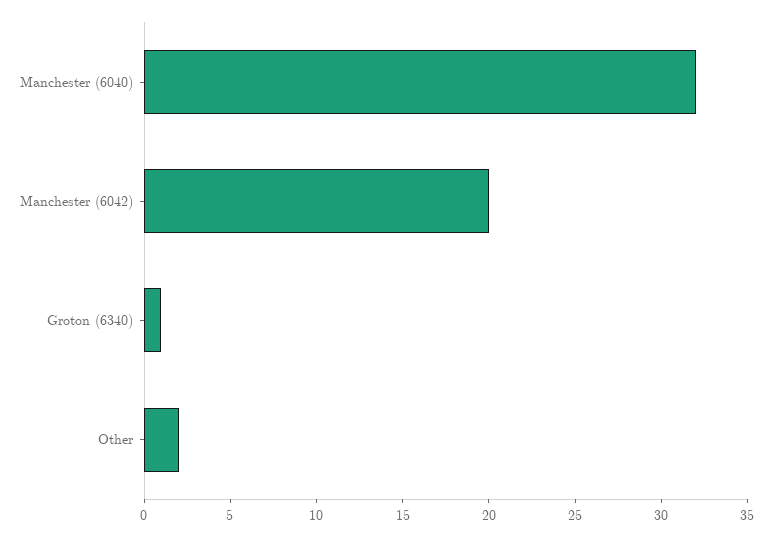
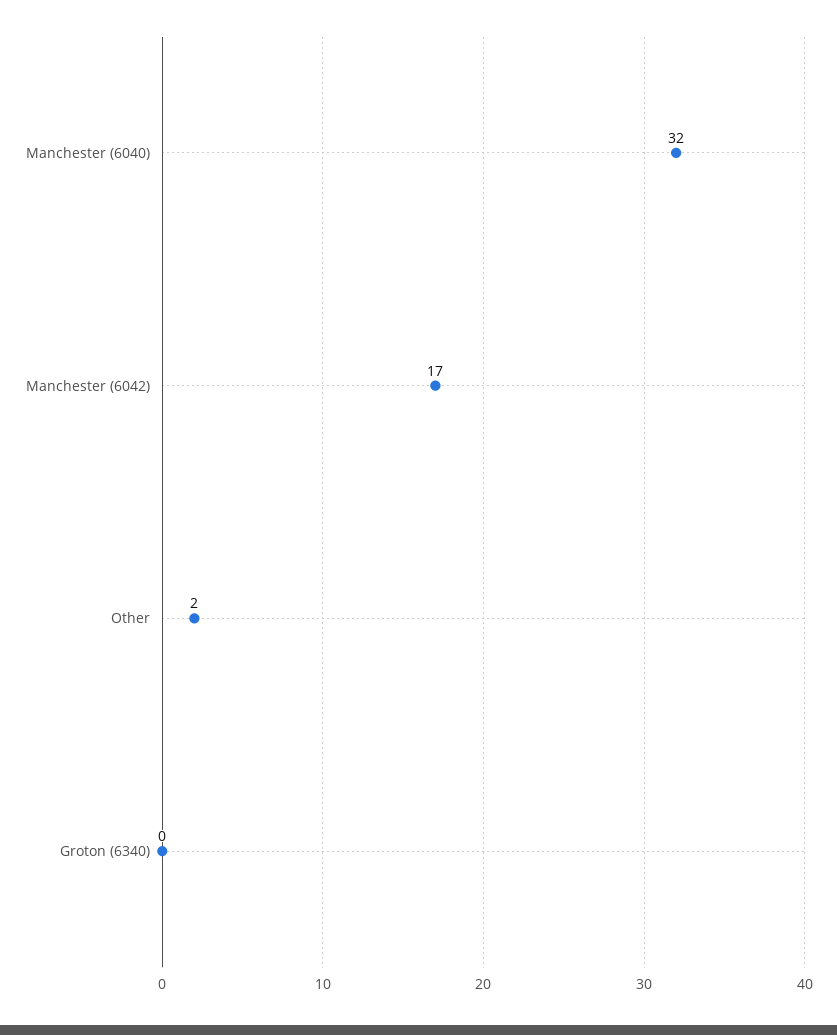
  {
    "Manchester (6040)": 32,
-   "Manchester (6042)": 20,
+   "Manchester (6042)": 17,
-   "Groton (6340)": 1,
+   "Groton (6340)": 0,
    "Other": 2
  }

